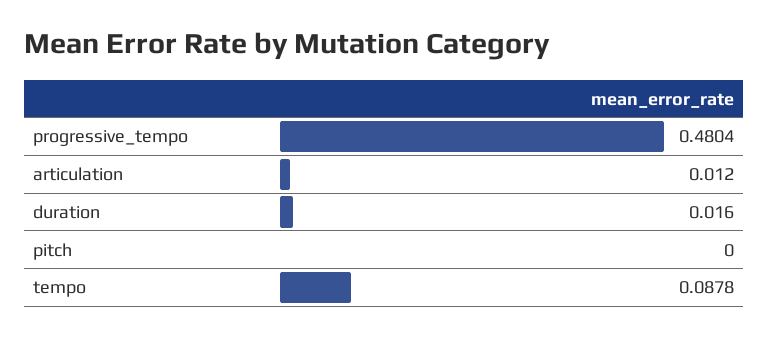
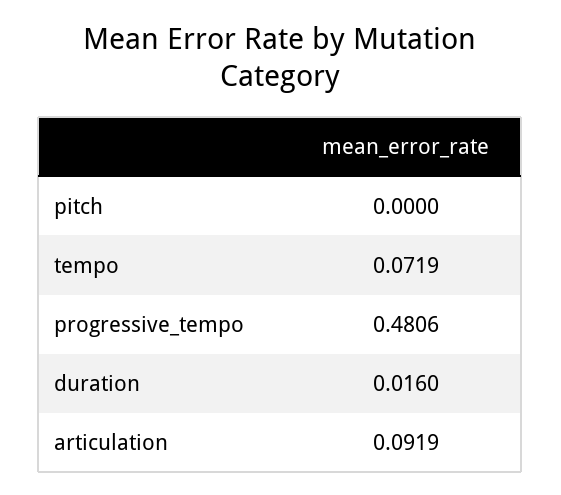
  {
-   "progressive_tempo": 0.4804,
+   "progressive_tempo": 0.4806,
-   "articulation": 0.012,
+   "articulation": 0.0919,
    "duration": 0.016,
    "pitch": 0,
-   "tempo": 0.0878
+   "tempo": 0.0719
  }

